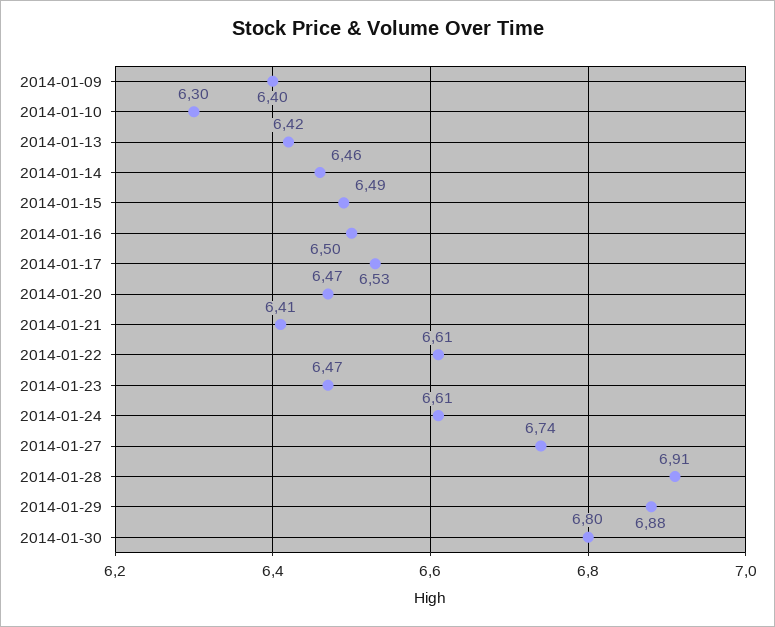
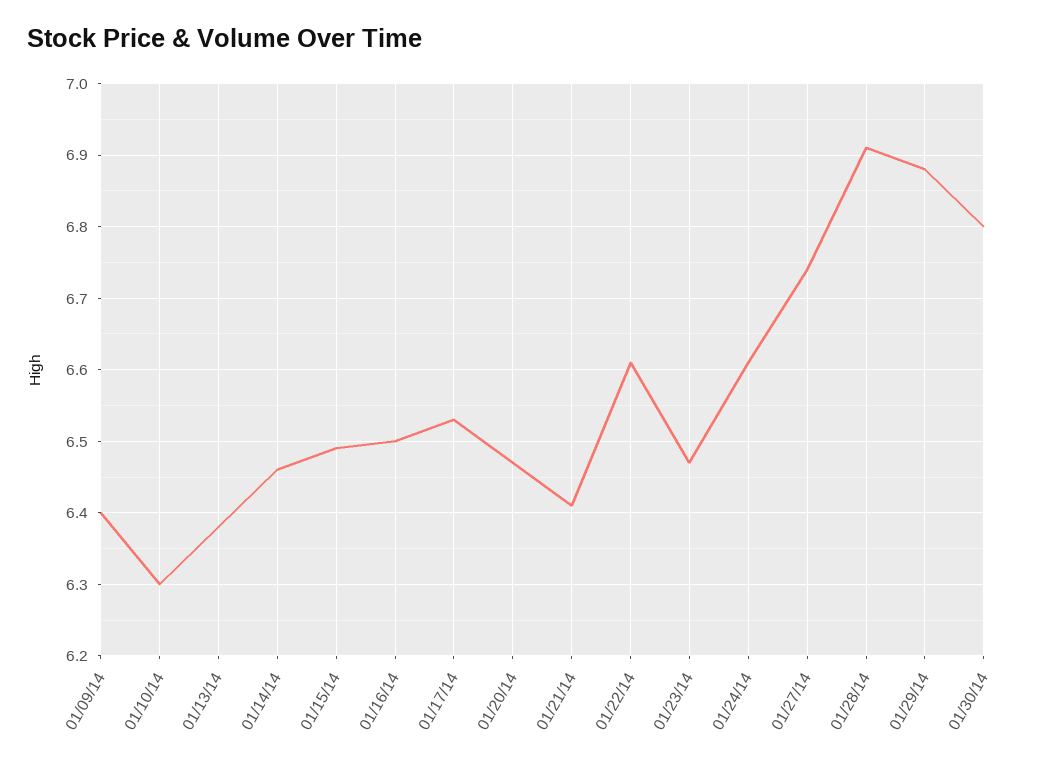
  {
    "2014-01-09": 6.4,
    "2014-01-10": 6.3,
-   "2014-01-13": 6.42,
+   "2014-01-13": 6.38,
    "2014-01-14": 6.46,
    "2014-01-15": 6.49,
    "2014-01-16": 6.5,
    "2014-01-17": 6.53,
    "2014-01-20": 6.47,
    "2014-01-21": 6.41,
    "2014-01-22": 6.61,
    "2014-01-23": 6.47,
    "2014-01-24": 6.61,
    "2014-01-27": 6.74,
    "2014-01-28": 6.91,
    "2014-01-29": 6.88,
    "2014-01-30": 6.8
  }

